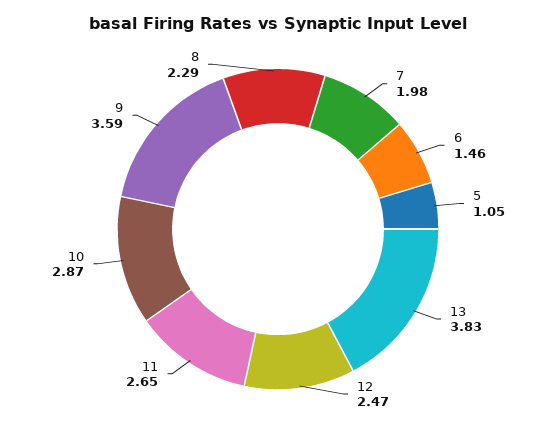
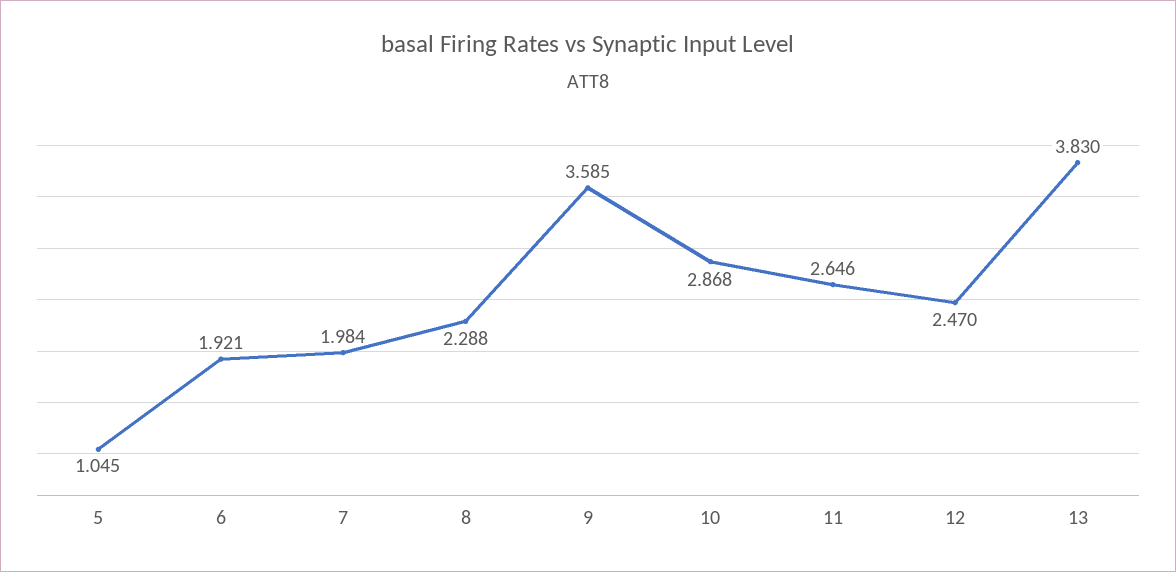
  {
    "7": 1.984,
-   "6": 1.46,
+   "6": 1.921,
    "5": 1.045,
    "13": 3.83,
    "12": 2.47,
    "11": 2.646,
    "10": 2.868,
    "9": 3.585,
    "8": 2.288
  }

